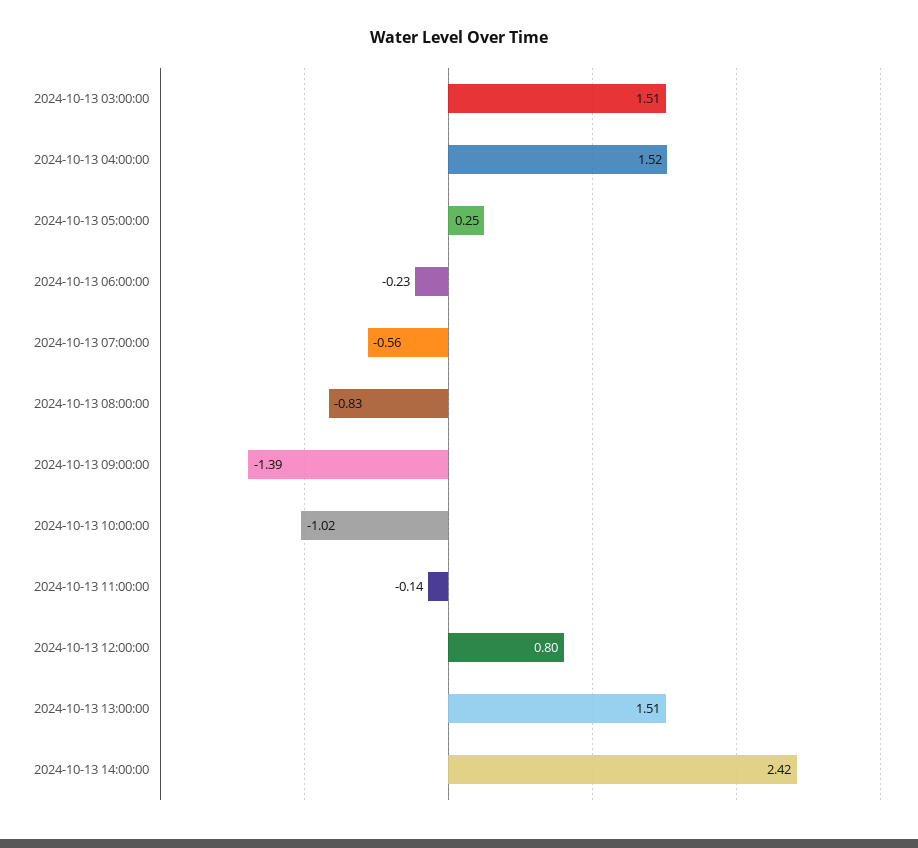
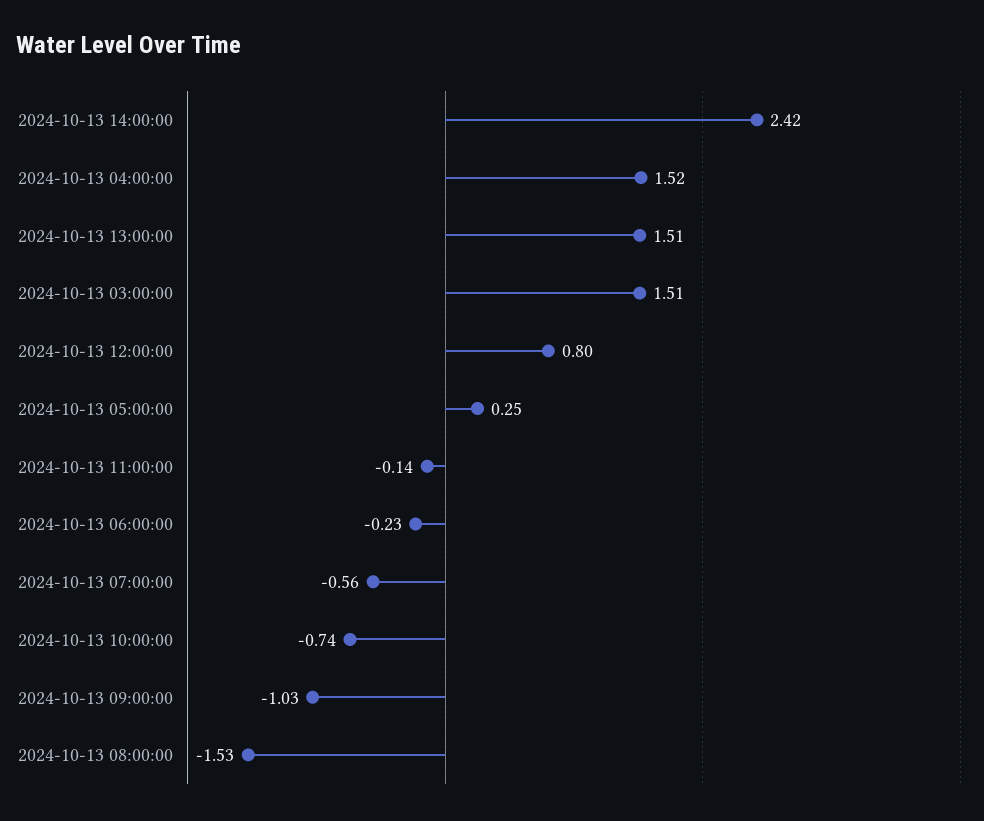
  {
    "2024-10-13 03:00:00": 1.51,
    "2024-10-13 04:00:00": 1.52,
    "2024-10-13 05:00:00": 0.25,
    "2024-10-13 06:00:00": -0.23,
    "2024-10-13 07:00:00": -0.56,
-   "2024-10-13 08:00:00": -0.83,
+   "2024-10-13 08:00:00": -1.53,
-   "2024-10-13 09:00:00": -1.39,
+   "2024-10-13 09:00:00": -1.03,
-   "2024-10-13 10:00:00": -1.02,
+   "2024-10-13 10:00:00": -0.74,
    "2024-10-13 11:00:00": -0.14,
    "2024-10-13 12:00:00": 0.8,
    "2024-10-13 13:00:00": 1.51,
    "2024-10-13 14:00:00": 2.42
  }

